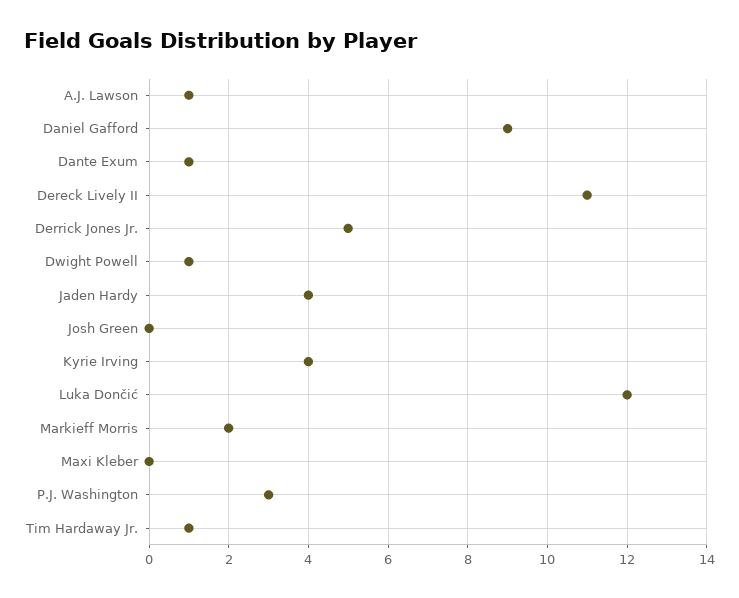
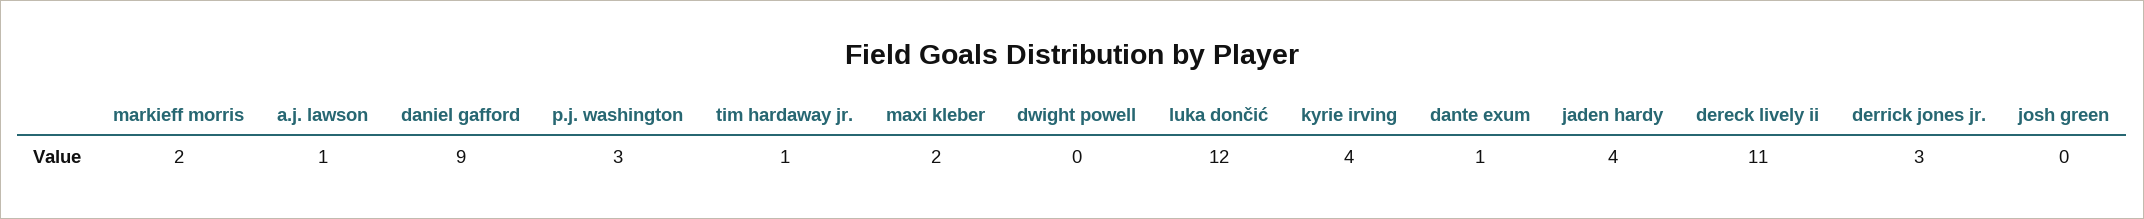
  {
    "A.J. Lawson": 1,
    "Daniel Gafford": 9,
    "Dante Exum": 1,
    "Dereck Lively II": 11,
-   "Derrick Jones Jr.": 5,
+   "Derrick Jones Jr.": 3,
-   "Dwight Powell": 1,
+   "Dwight Powell": 0,
    "Jaden Hardy": 4,
    "Josh Green": 0,
    "Kyrie Irving": 4,
    "Luka Dončić": 12,
    "Markieff Morris": 2,
-   "Maxi Kleber": 0,
+   "Maxi Kleber": 2,
    "P.J. Washington": 3,
    "Tim Hardaway Jr.": 1
  }

